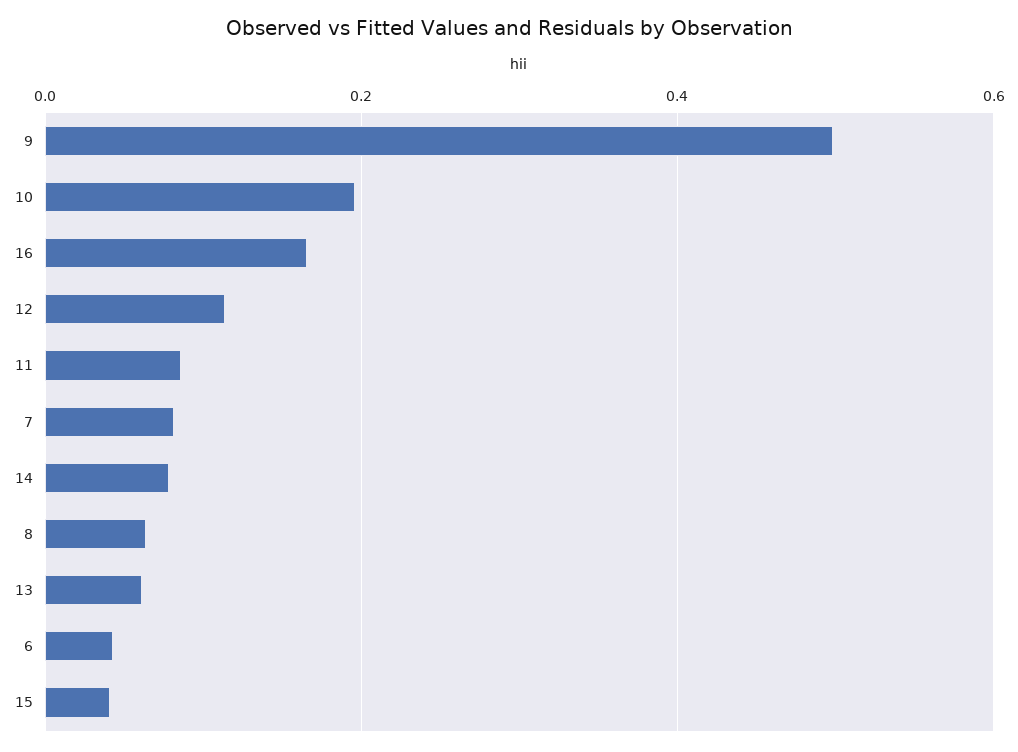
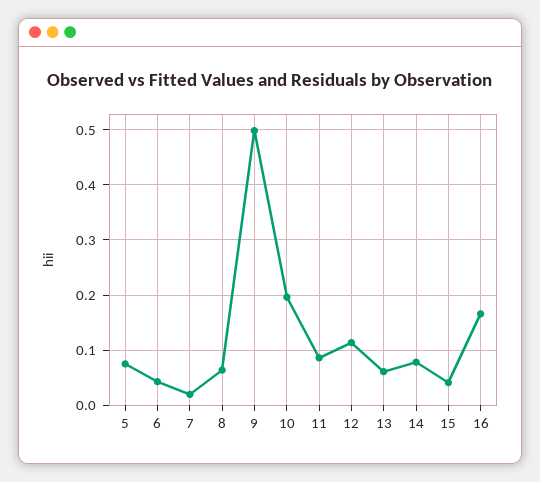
  {
    "9": 0.5,
    "10": 0.2,
    "16": 0.16,
    "12": 0.12,
    "11": 0.08,
-   "7": 0.08,
+   "7": 0.02,
    "14": 0.08,
    "8": 0.06,
    "13": 0.06,
    "6": 0.04,
-   "15": 0.04
+   "15": 0.04,
+   "5": 0.08
  }

